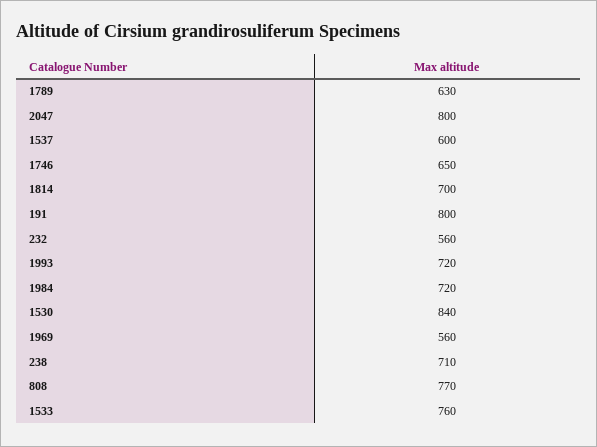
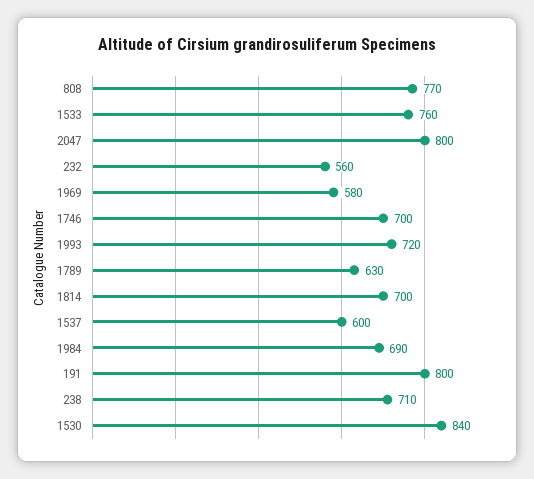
  {
    "1789": 630,
    "2047": 800,
    "1537": 600,
-   "1746": 650,
+   "1746": 700,
    "1814": 700,
    "191": 800,
    "232": 560,
    "1993": 720,
-   "1984": 720,
+   "1984": 690,
    "1530": 840,
-   "1969": 560,
+   "1969": 580,
    "238": 710,
    "808": 770,
    "1533": 760
  }

